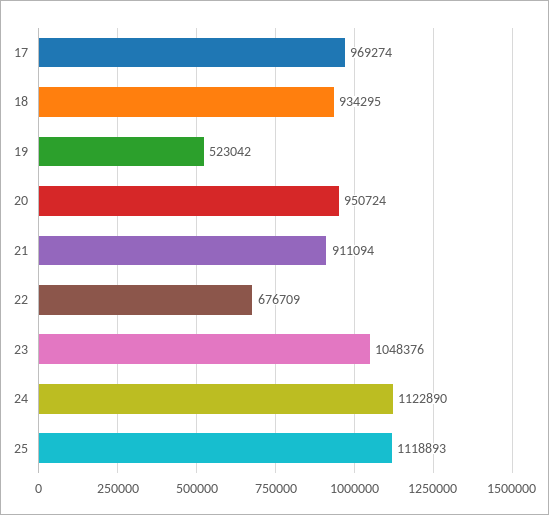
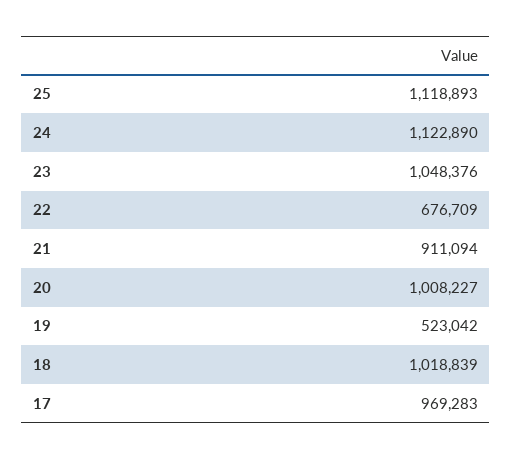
  {
-   "17": 969274,
+   "17": 969283,
-   "18": 934295,
+   "18": 1018839,
    "19": 523042,
-   "20": 950724,
+   "20": 1008227,
    "21": 911094,
    "22": 676709,
    "23": 1048376,
    "24": 1122890,
    "25": 1118893
  }

